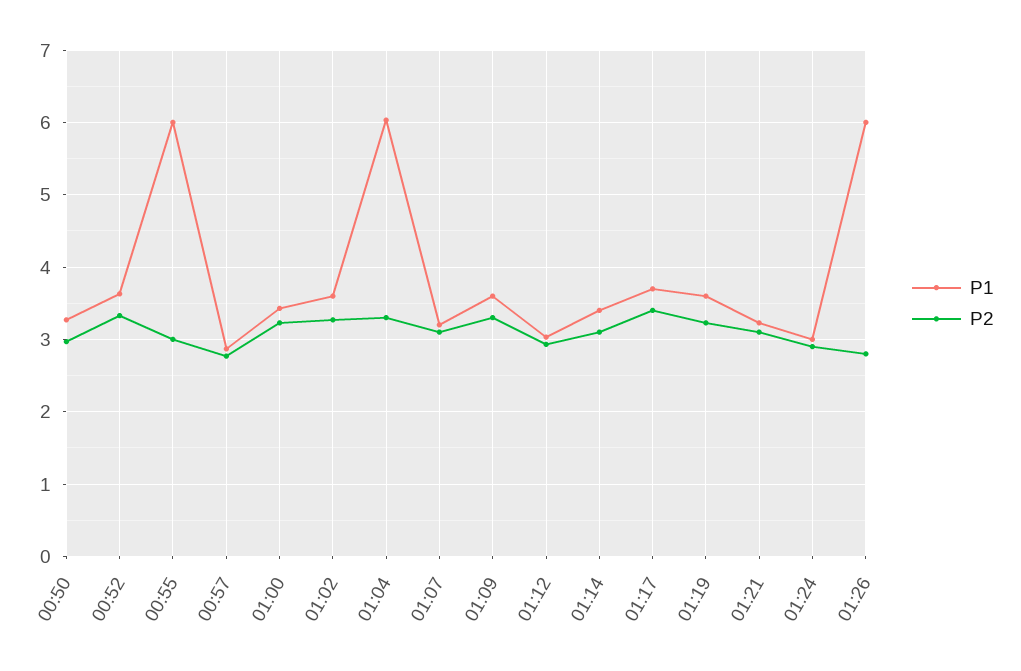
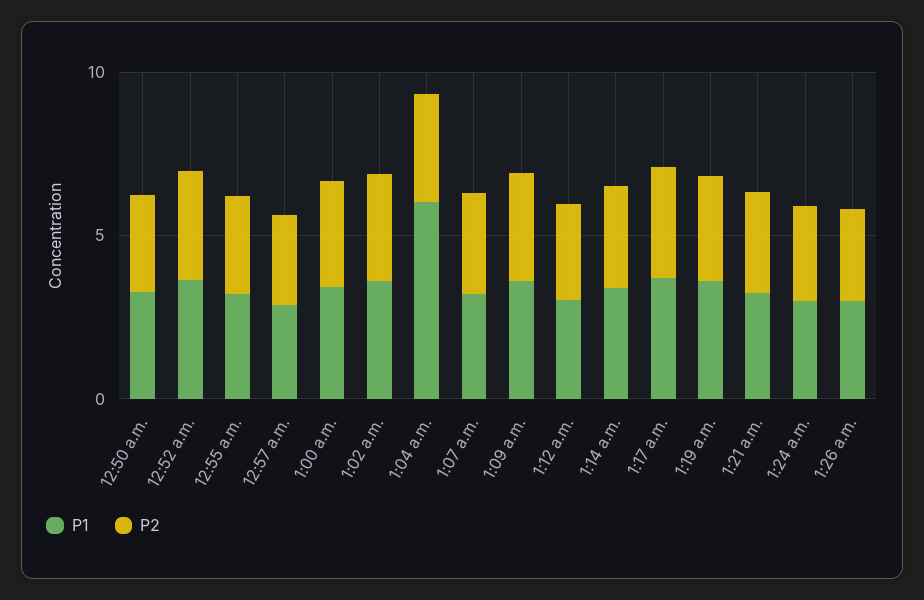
  {
    "P1": {
      "00:50": 3.3,
      "00:52": 3.6,
-     "00:55": 6,
+     "00:55": 3,
      "00:57": 2.9,
      "01:00": 3.4,
      "01:02": 3.6,
      "01:04": 6,
      "01:07": 3.2,
      "01:09": 3.6,
      "01:12": 3,
      "01:14": 3.4,
      "01:17": 3.7,
      "01:19": 3.6,
      "01:21": 3.2,
      "01:24": 3,
-     "01:26": 6
+     "01:26": 3
    },
    "P2": {
      "00:50": 3,
      "00:52": 3.3,
      "00:55": 3,
      "00:57": 2.8,
      "01:00": 3.2,
      "01:02": 3.3,
      "01:04": 3.3,
      "01:07": 3.1,
      "01:09": 3.3,
      "01:12": 2.9,
      "01:14": 3.1,
      "01:17": 3.4,
      "01:19": 3.2,
      "01:21": 3.1,
      "01:24": 2.9,
      "01:26": 2.8
    }
  }

